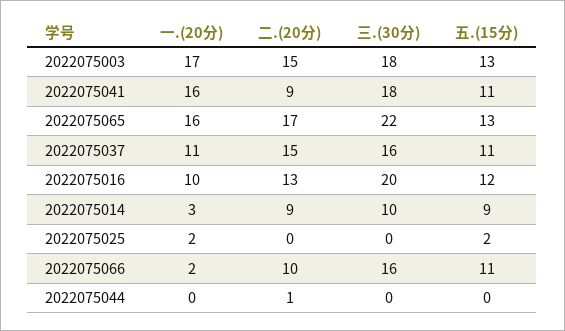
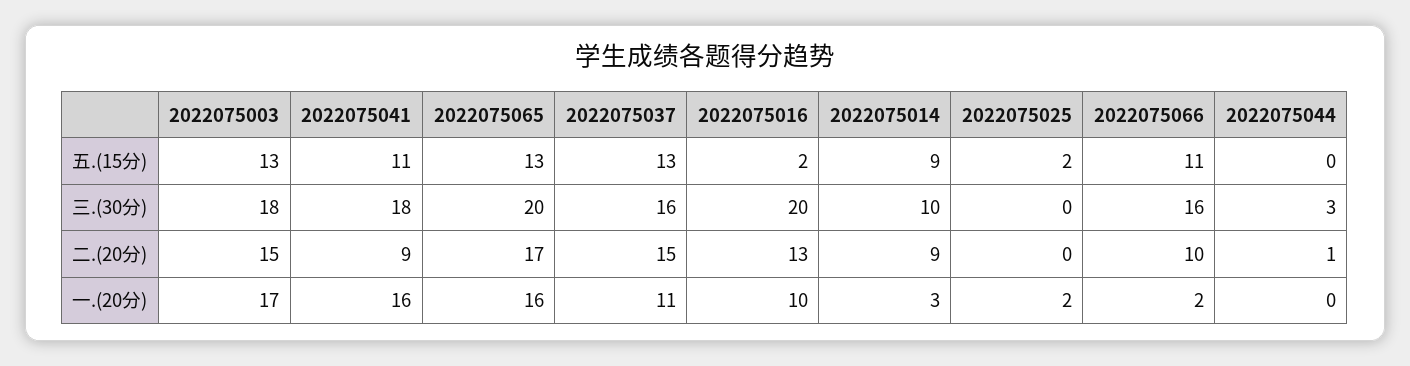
  {
    "一.(20分)": {
      "2022075003": 17,
      "2022075041": 16,
      "2022075065": 16,
      "2022075037": 11,
      "2022075016": 10,
      "2022075014": 3,
      "2022075025": 2,
      "2022075066": 2,
      "2022075044": 0
    },
    "二.(20分)": {
      "2022075003": 15,
      "2022075041": 9,
      "2022075065": 17,
      "2022075037": 15,
      "2022075016": 13,
      "2022075014": 9,
      "2022075025": 0,
      "2022075066": 10,
      "2022075044": 1
    },
    "三.(30分)": {
      "2022075003": 18,
      "2022075041": 18,
-     "2022075065": 22,
+     "2022075065": 20,
      "2022075037": 16,
      "2022075016": 20,
      "2022075014": 10,
      "2022075025": 0,
      "2022075066": 16,
-     "2022075044": 0
+     "2022075044": 3
    },
    "五.(15分)": {
      "2022075003": 13,
      "2022075041": 11,
      "2022075065": 13,
-     "2022075037": 11,
+     "2022075037": 13,
-     "2022075016": 12,
+     "2022075016": 2,
      "2022075014": 9,
      "2022075025": 2,
      "2022075066": 11,
      "2022075044": 0
    }
  }

